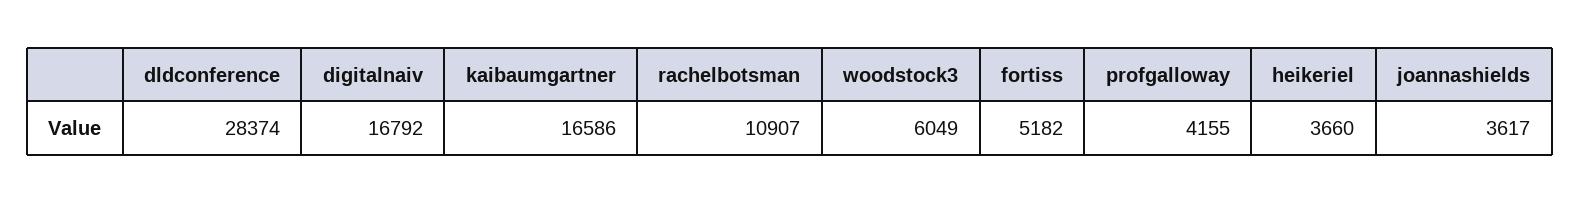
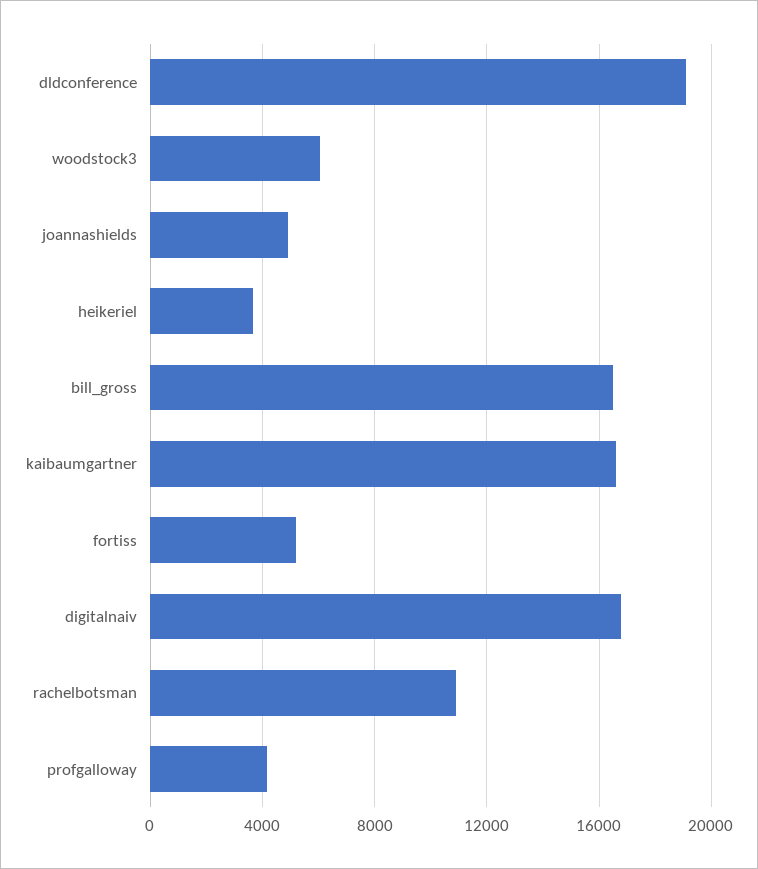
  {
-   "dldconference": 28374,
+   "dldconference": 19000,
    "digitalnaiv": 16792,
    "kaibaumgartner": 16586,
    "rachelbotsman": 10907,
    "woodstock3": 6049,
    "fortiss": 5182,
    "profgalloway": 4155,
    "heikeriel": 3660,
-   "joannashields": 3617
+   "joannashields": 5000,
+   "bill_gross": 16500
  }

